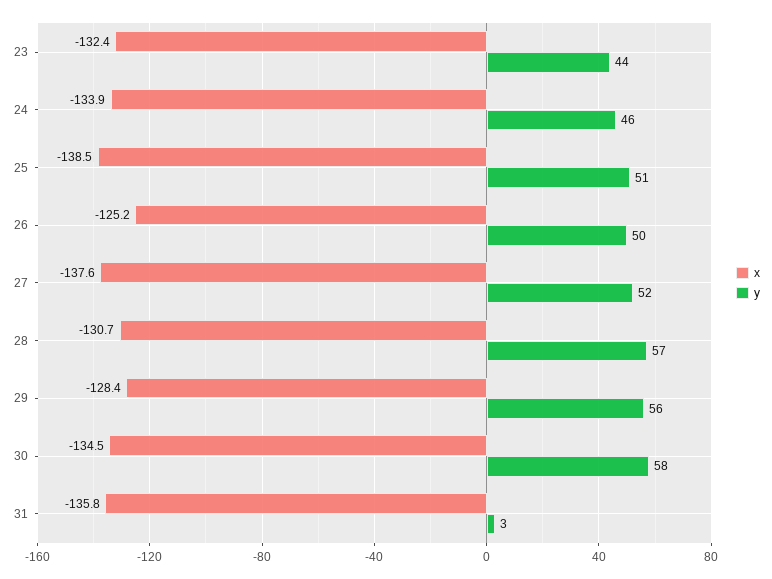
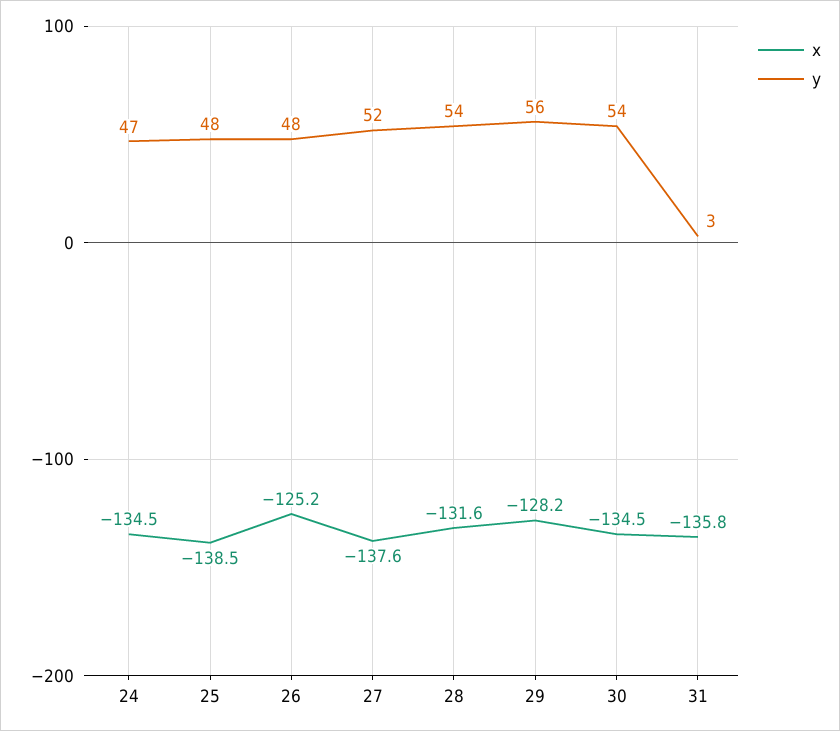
  {
    "x": {
-     "23": -132.4,
-     "24": -133.9,
+     "24": -134.5,
      "25": -138.5,
      "26": -125.2,
      "27": -137.6,
-     "28": -130.7,
+     "28": -131.6,
-     "29": -128.4,
+     "29": -128.2,
      "30": -134.5,
      "31": -135.8
    },
    "y": {
-     "23": 44,
-     "24": 46,
+     "24": 47,
-     "25": 51,
+     "25": 48,
-     "26": 50,
+     "26": 48,
      "27": 52,
-     "28": 57,
+     "28": 54,
      "29": 56,
-     "30": 58,
+     "30": 54,
      "31": 3
    }
  }

